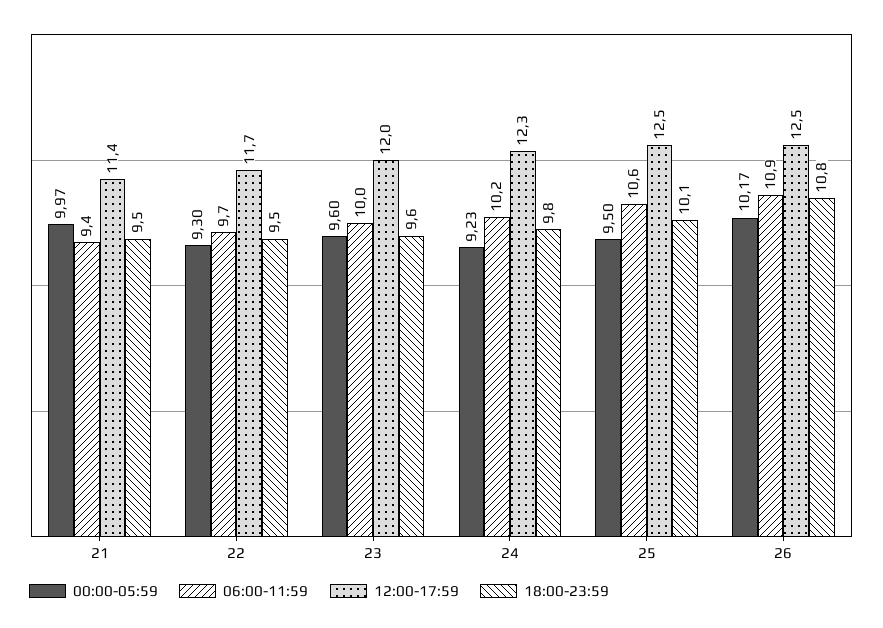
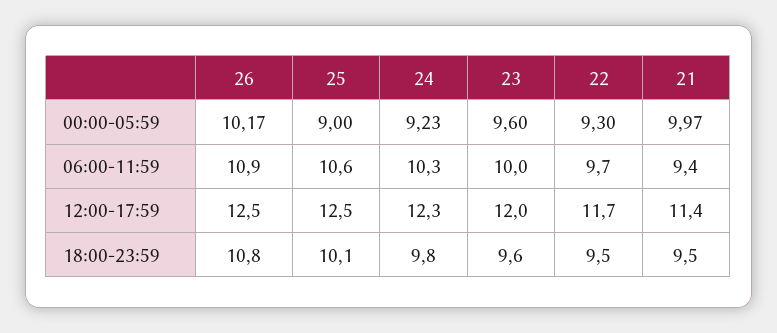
  {
    "00:00-05:59": {
      "21": 9.97,
      "22": 9.3,
      "23": 9.6,
      "24": 9.23,
-     "25": 9.5,
+     "25": 9,
      "26": 10.17
    },
    "06:00-11:59": {
      "21": 9.4,
      "22": 9.7,
      "23": 10,
-     "24": 10.2,
+     "24": 10.3,
      "25": 10.6,
      "26": 10.9
    },
    "12:00-17:59": {
      "21": 11.4,
      "22": 11.7,
      "23": 12,
      "24": 12.3,
      "25": 12.5,
      "26": 12.5
    },
    "18:00-23:59": {
      "21": 9.5,
      "22": 9.5,
      "23": 9.6,
      "24": 9.8,
      "25": 10.1,
      "26": 10.8
    }
  }

